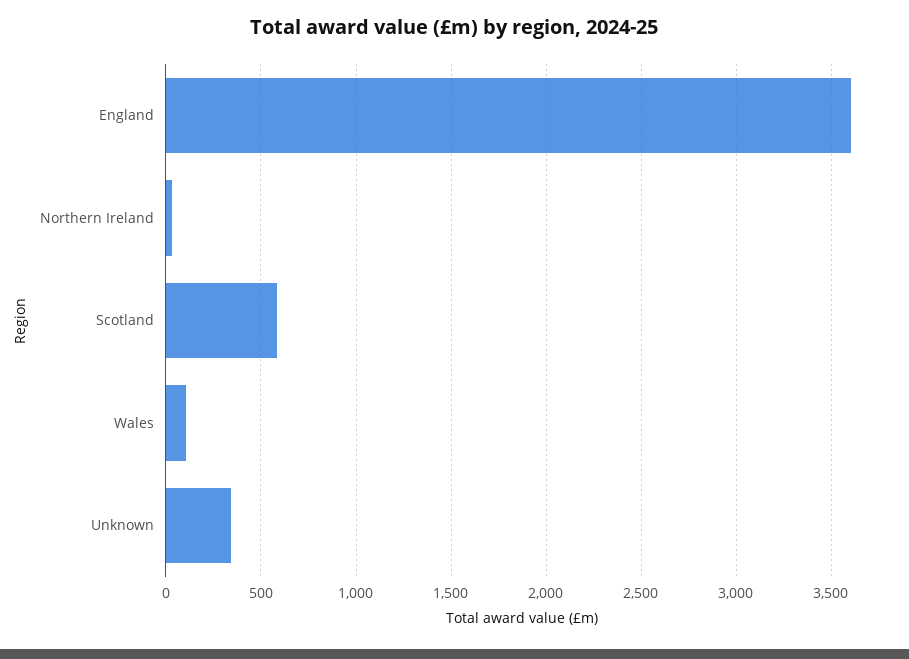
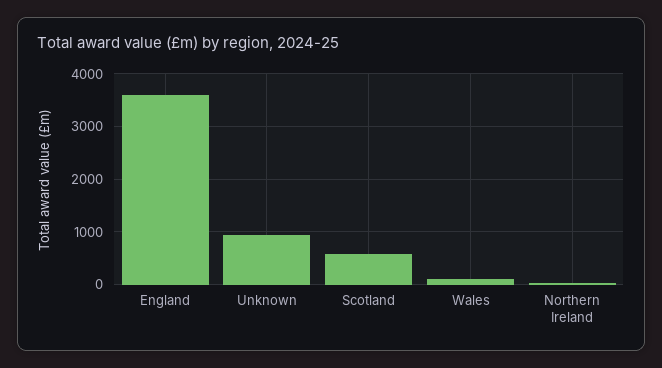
  {
    "England": 3600,
    "Northern Ireland": 50,
    "Scotland": 600,
    "Wales": 100,
-   "Unknown": 350
+   "Unknown": 1000
  }

